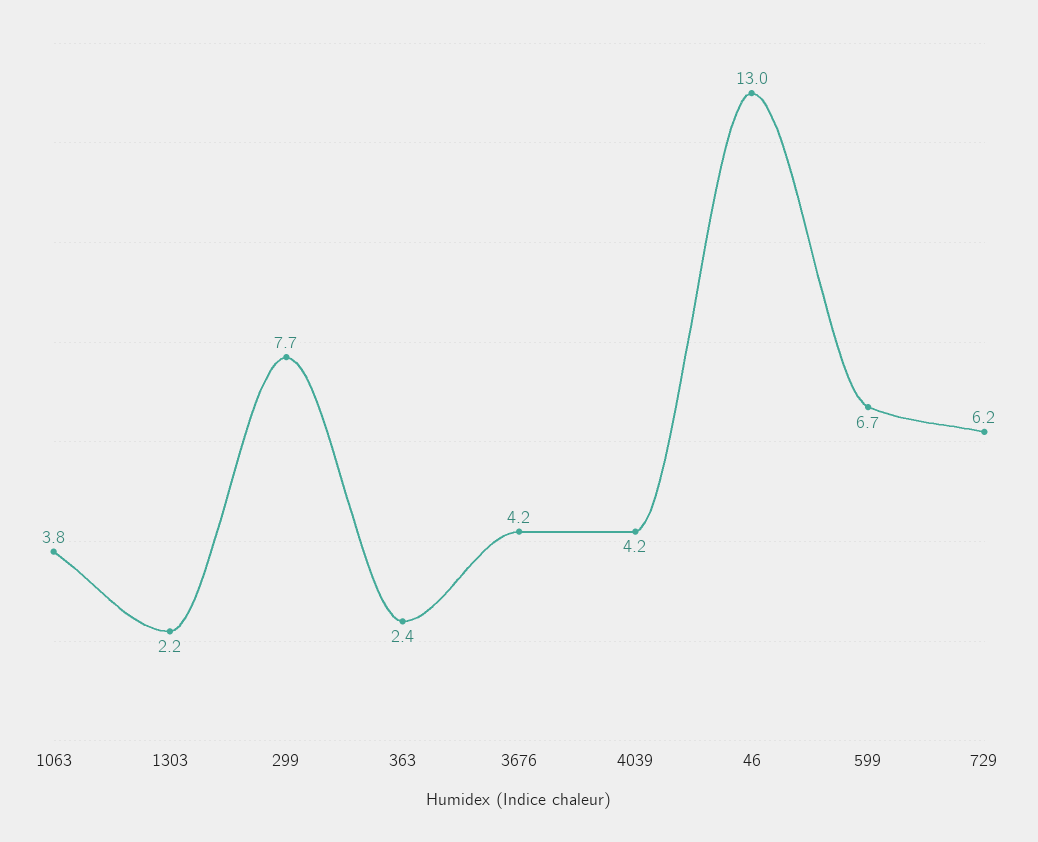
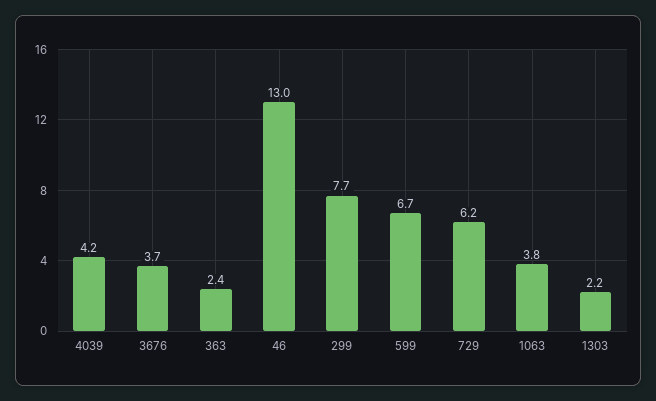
  {
    "1063": 3.8,
    "1303": 2.2,
    "299": 7.7,
    "363": 2.4,
-   "3676": 4.2,
+   "3676": 3.7,
    "4039": 4.2,
    "46": 13,
    "599": 6.7,
    "729": 6.2
  }

